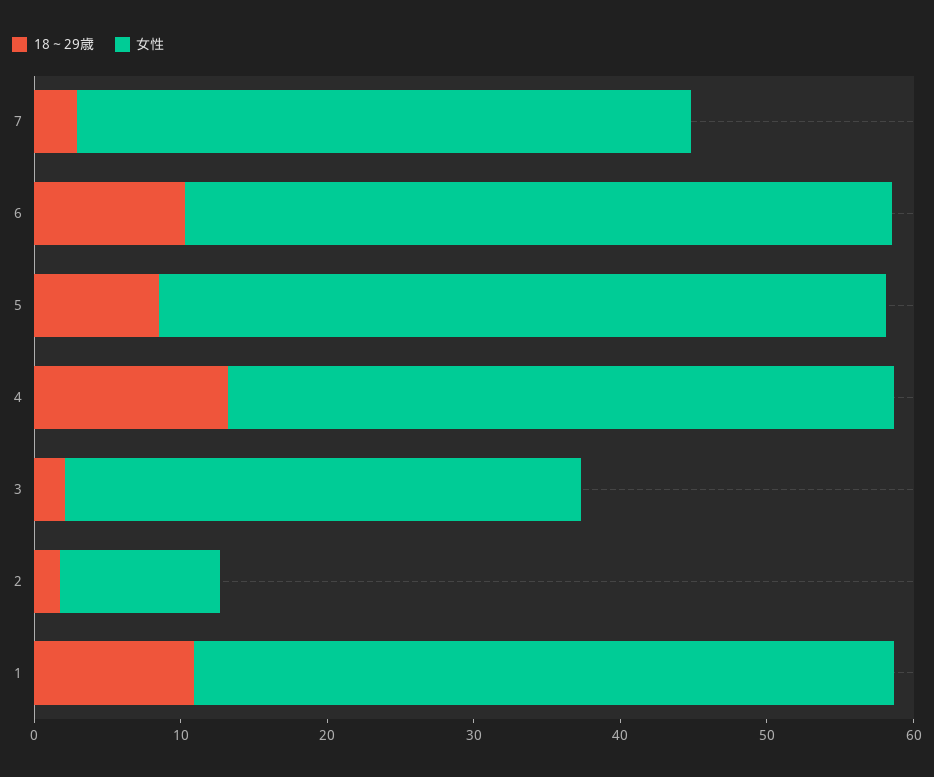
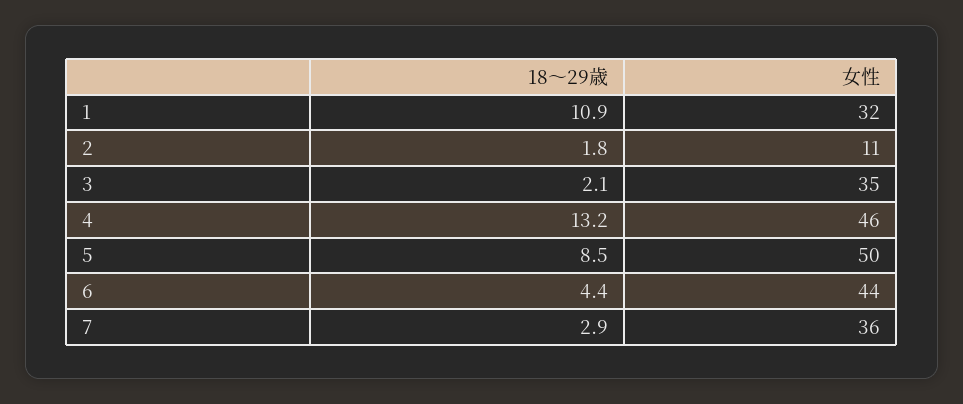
  {
    "18～29歳": {
      "7": 2.9,
-     "6": 10,
+     "6": 4.4,
      "5": 8.5,
      "4": 13.2,
      "3": 2.1,
      "2": 1.8,
      "1": 10.9
    },
    "女性": {
-     "7": 42,
+     "7": 36,
-     "6": 48,
+     "6": 44,
      "5": 50,
      "4": 46,
      "3": 35,
      "2": 11,
-     "1": 48
+     "1": 32
    }
  }

